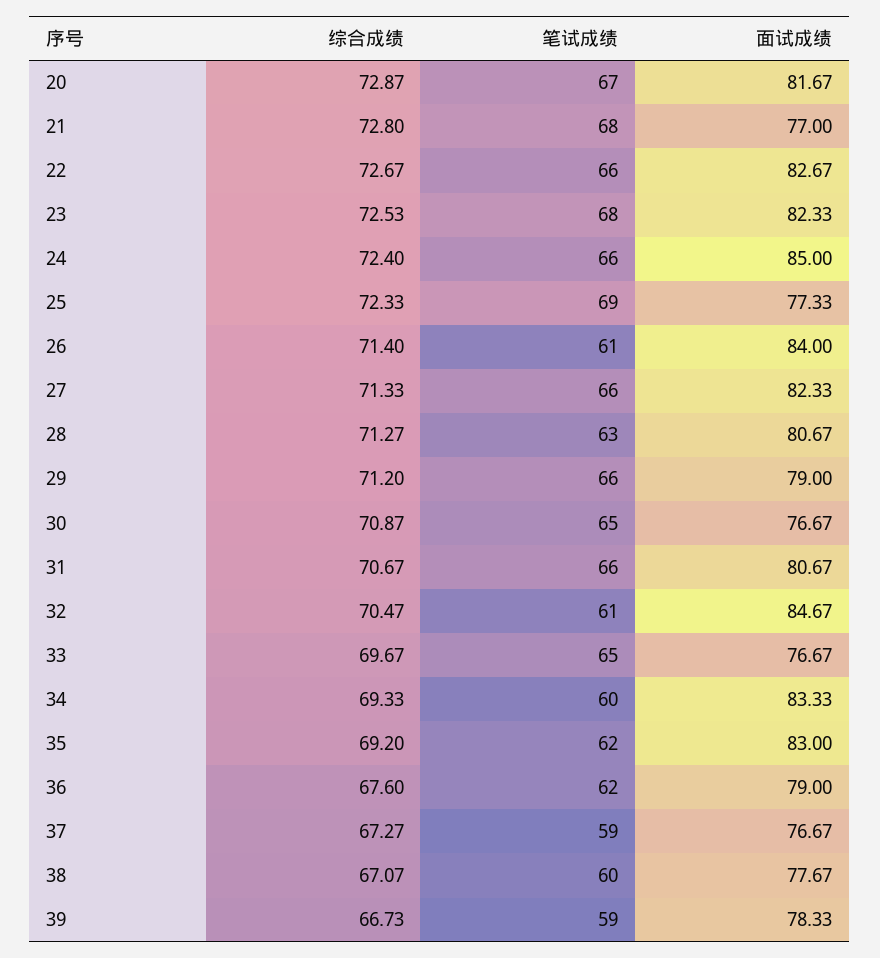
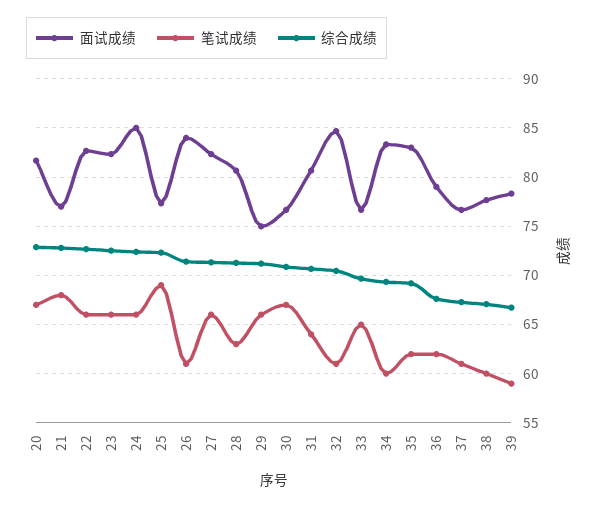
  {
    "综合成绩": {
      "20": 72.87,
      "21": 72.8,
      "22": 72.67,
      "23": 72.53,
      "24": 72.4,
      "25": 72.33,
      "26": 71.4,
      "27": 71.33,
      "28": 71.27,
      "29": 71.2,
      "30": 70.87,
      "31": 70.67,
      "32": 70.47,
      "33": 69.67,
      "34": 69.33,
      "35": 69.2,
      "36": 67.6,
      "37": 67.27,
      "38": 67.07,
      "39": 66.73
    },
    "笔试成绩": {
      "20": 67,
      "21": 68,
      "22": 66,
-     "23": 68,
+     "23": 66,
      "24": 66,
      "25": 69,
      "26": 61,
      "27": 66,
      "28": 63,
      "29": 66,
-     "30": 65,
+     "30": 67,
-     "31": 66,
+     "31": 64,
      "32": 61,
      "33": 65,
      "34": 60,
      "35": 62,
      "36": 62,
-     "37": 59,
+     "37": 61,
      "38": 60,
      "39": 59
    },
    "面试成绩": {
      "20": 81.67,
      "21": 77,
      "22": 82.67,
      "23": 82.33,
      "24": 85,
      "25": 77.33,
      "26": 84,
      "27": 82.33,
      "28": 80.67,
-     "29": 79,
+     "29": 75,
      "30": 76.67,
      "31": 80.67,
      "32": 84.67,
      "33": 76.67,
      "34": 83.33,
      "35": 83,
      "36": 79,
      "37": 76.67,
      "38": 77.67,
      "39": 78.33
    }
  }

